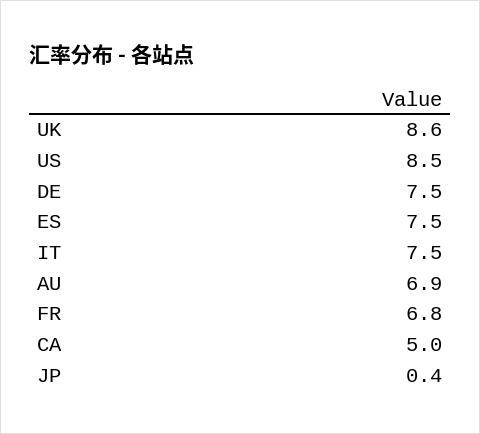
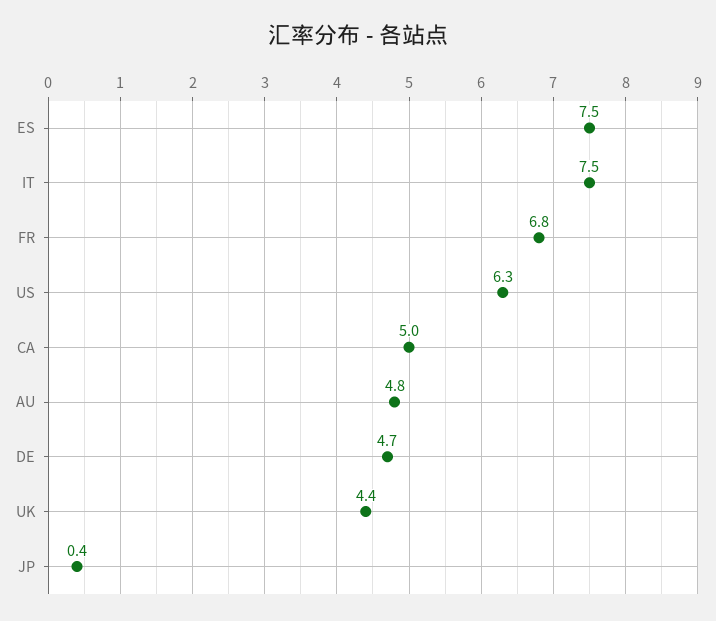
  {
-   "UK": 8.6,
+   "UK": 4.4,
-   "US": 8.5,
+   "US": 6.3,
-   "DE": 7.5,
+   "DE": 4.7,
    "ES": 7.5,
    "IT": 7.5,
-   "AU": 6.9,
+   "AU": 4.8,
    "FR": 6.8,
    "CA": 5,
    "JP": 0.4
  }

